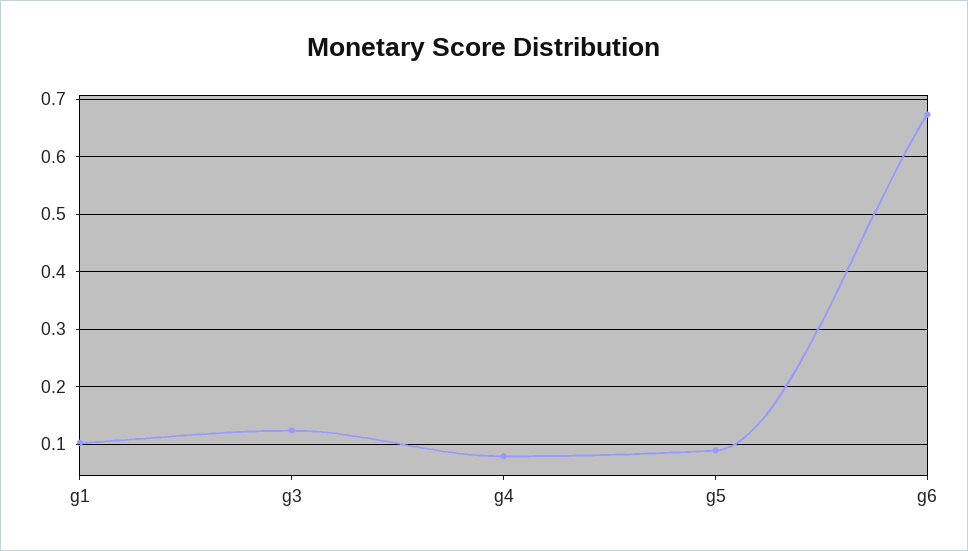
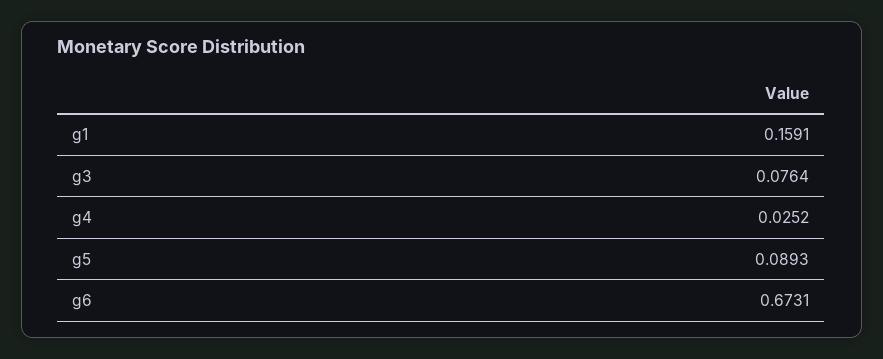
  {
-   "g1": 0.1,
+   "g1": 0.1591,
-   "g3": 0.12,
+   "g3": 0.0764,
-   "g4": 0.08,
+   "g4": 0.0252,
    "g5": 0.0893,
    "g6": 0.6731
  }

